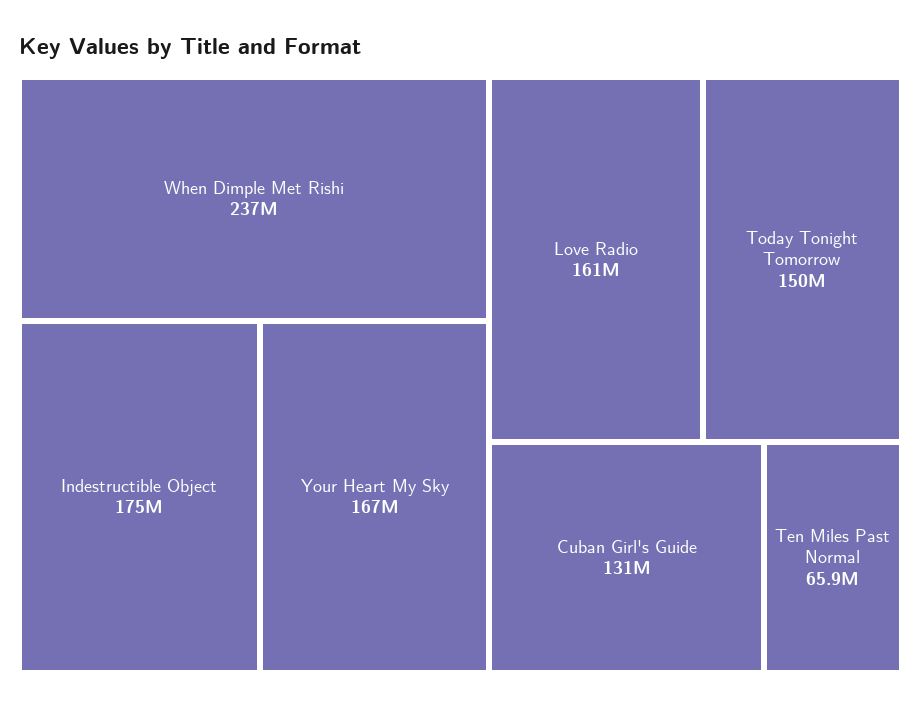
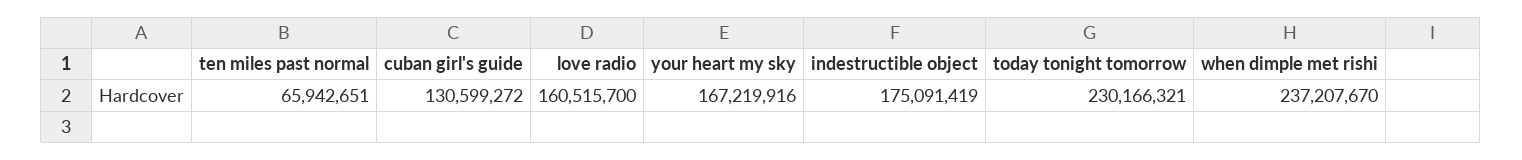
  {
    "When Dimple Met Rishi": 237207670,
    "Indestructible Object": 175091419,
    "Your Heart My Sky": 167219916,
    "Love Radio": 160515700,
-   "Today Tonight Tomorrow": 150000000,
+   "Today Tonight Tomorrow": 230166321,
    "Cuban Girl's Guide": 130599272,
    "Ten Miles Past Normal": 65942651
  }

